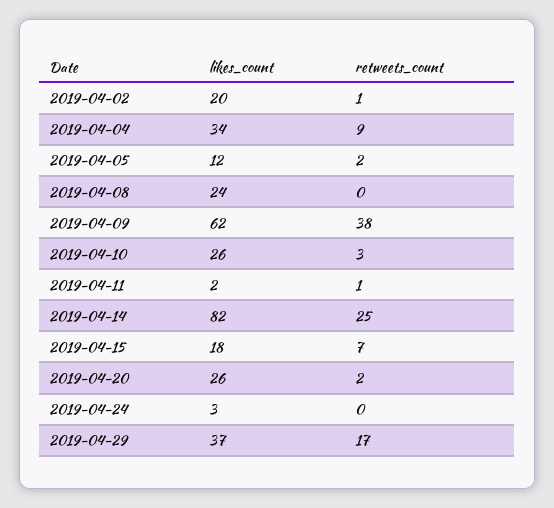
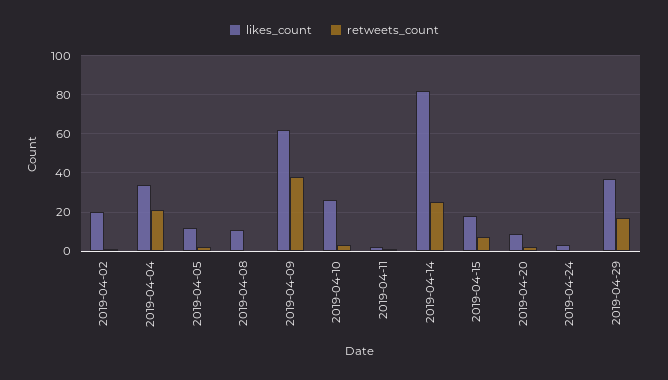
  {
    "likes_count": {
      "2019-04-02": 20,
      "2019-04-04": 34,
      "2019-04-05": 12,
-     "2019-04-08": 24,
+     "2019-04-08": 10,
      "2019-04-09": 62,
      "2019-04-10": 26,
      "2019-04-11": 2,
      "2019-04-14": 82,
      "2019-04-15": 18,
-     "2019-04-20": 26,
+     "2019-04-20": 10,
      "2019-04-24": 3,
      "2019-04-29": 37
    },
    "retweets_count": {
      "2019-04-02": 1,
-     "2019-04-04": 9,
+     "2019-04-04": 20,
      "2019-04-05": 2,
      "2019-04-08": 0,
      "2019-04-09": 38,
      "2019-04-10": 3,
      "2019-04-11": 1,
      "2019-04-14": 25,
      "2019-04-15": 7,
      "2019-04-20": 2,
      "2019-04-24": 0,
      "2019-04-29": 17
    }
  }

